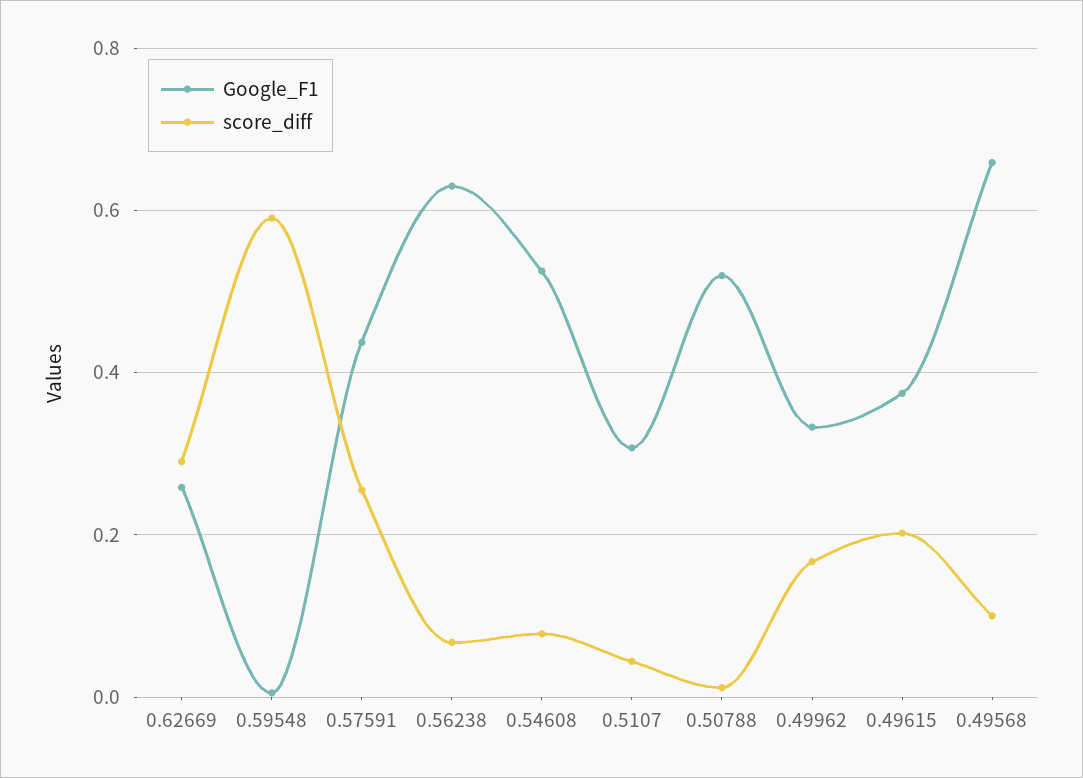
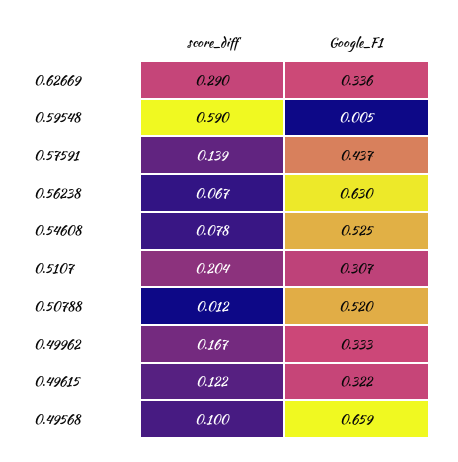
  {
    "Google_F1": {
-     "0.62669": 0.26,
+     "0.62669": 0.336,
      "0.59548": 0.005,
      "0.57591": 0.437,
      "0.56238": 0.63,
      "0.54608": 0.525,
      "0.5107": 0.307,
      "0.50788": 0.52,
      "0.49962": 0.333,
-     "0.49615": 0.38,
+     "0.49615": 0.322,
      "0.49568": 0.659
    },
    "score_diff": {
      "0.62669": 0.29,
      "0.59548": 0.59,
-     "0.57591": 0.26,
+     "0.57591": 0.139,
      "0.56238": 0.067,
      "0.54608": 0.078,
-     "0.5107": 0.04,
+     "0.5107": 0.204,
      "0.50788": 0.012,
      "0.49962": 0.167,
-     "0.49615": 0.2,
+     "0.49615": 0.122,
      "0.49568": 0.1
    }
  }

